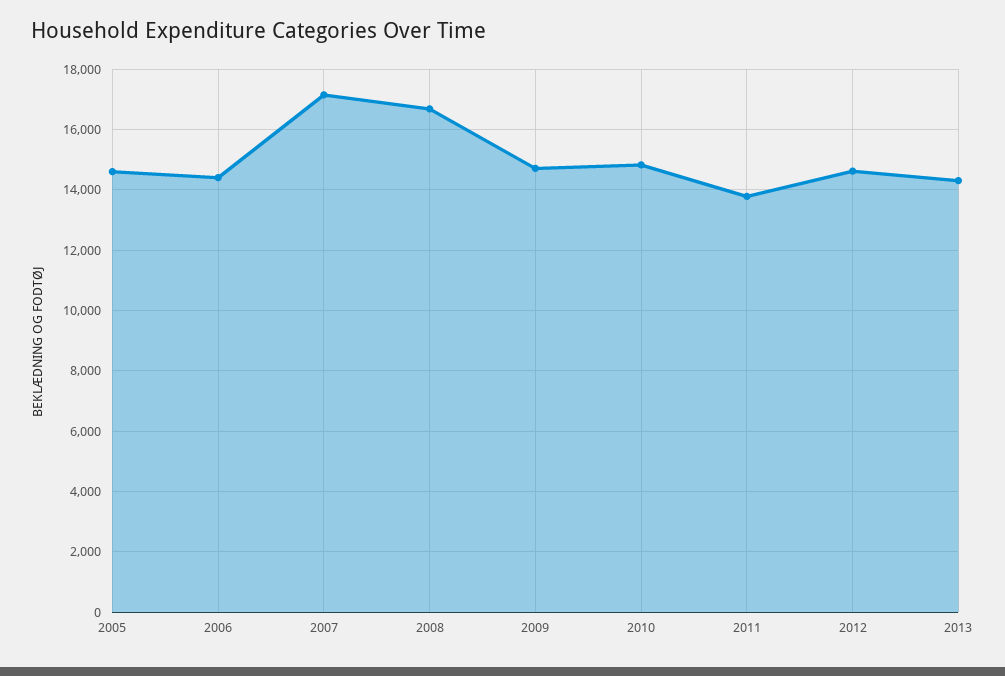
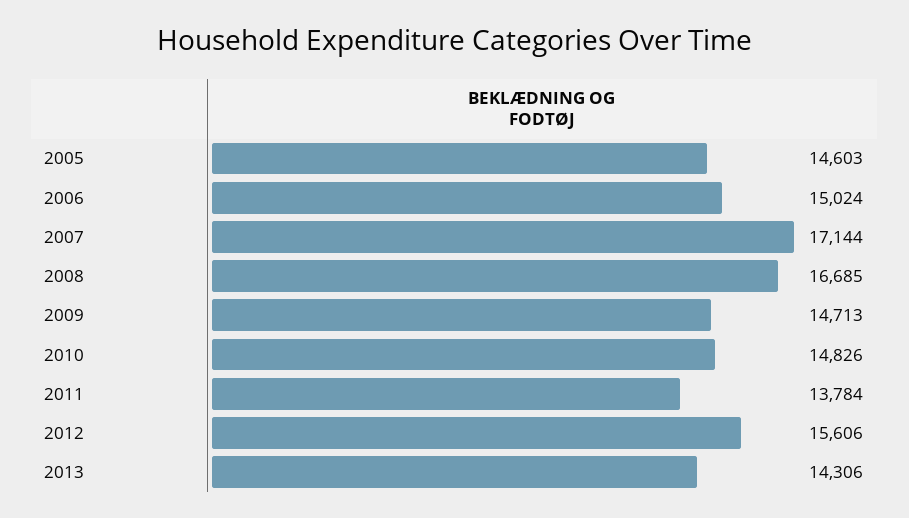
  {
    "2005": 14603,
-   "2006": 14400,
+   "2006": 15024,
    "2007": 17144,
    "2008": 16685,
    "2009": 14713,
    "2010": 14826,
    "2011": 13784,
-   "2012": 14600,
+   "2012": 15606,
    "2013": 14306
  }

